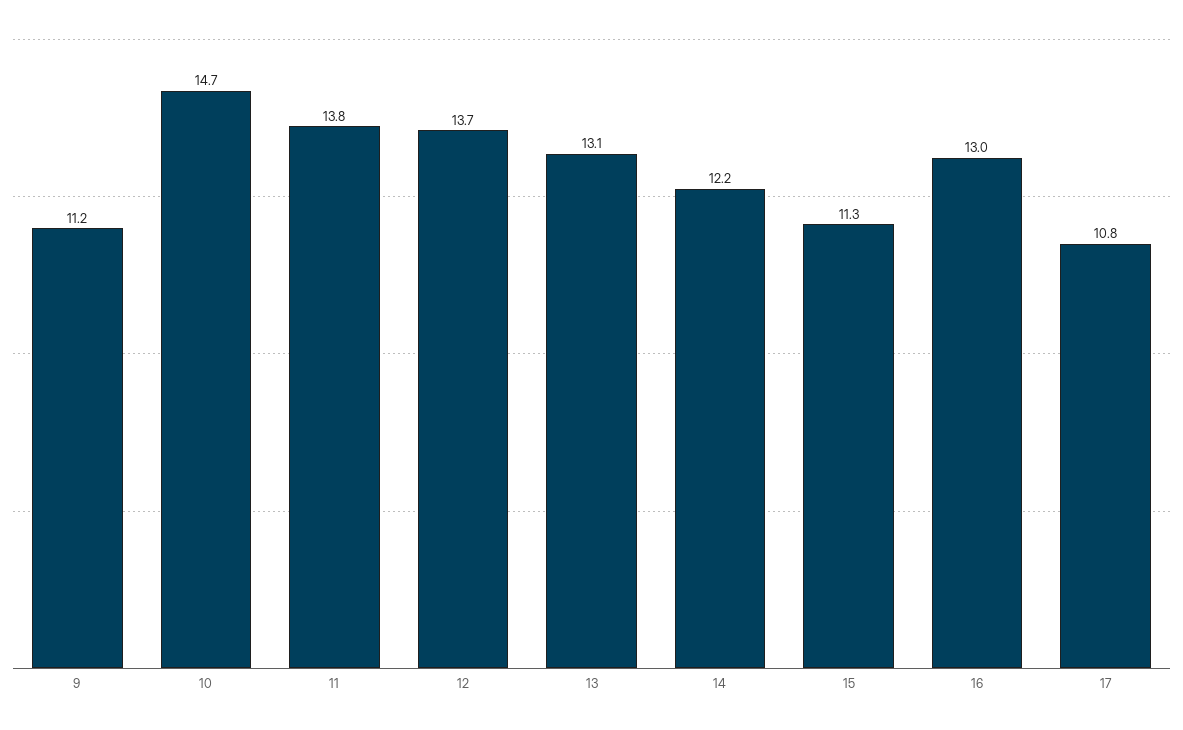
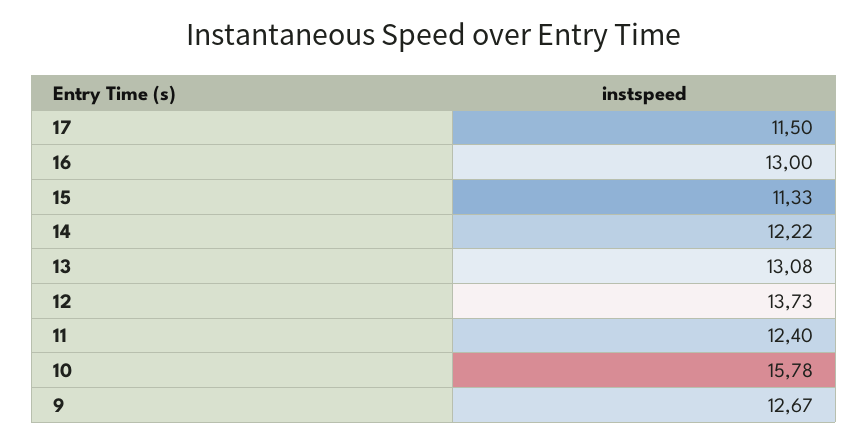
  {
-   "9": 11.2,
+   "9": 12.67,
-   "10": 14.7,
+   "10": 15.78,
-   "11": 13.8,
+   "11": 12.4,
    "12": 13.73,
    "13": 13.08,
    "14": 12.22,
    "15": 11.33,
    "16": 13,
-   "17": 10.8
+   "17": 11.5
  }

